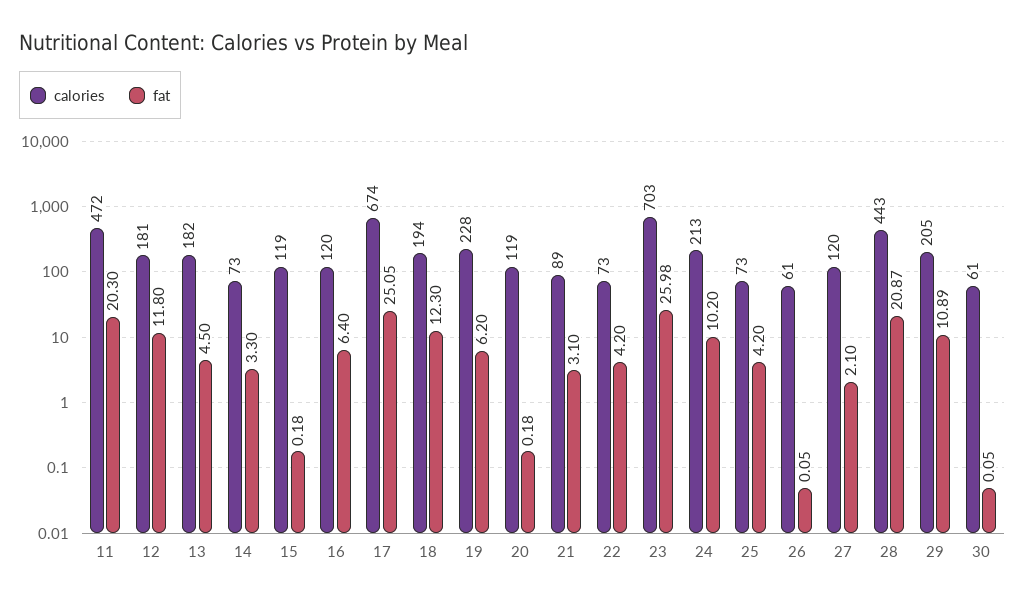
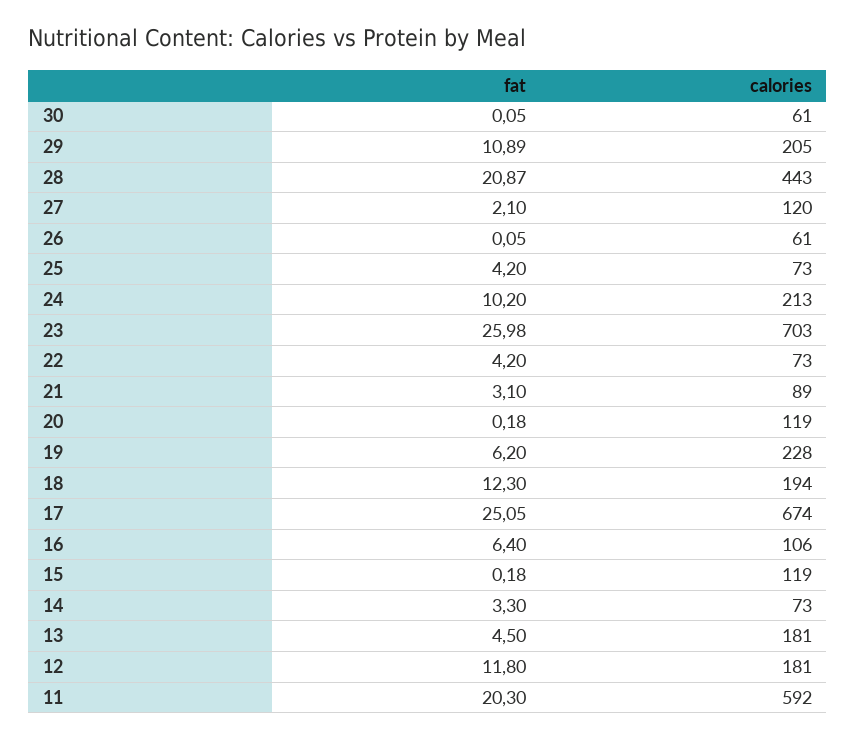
  {
    "calories": {
-     "11": 472,
+     "11": 592,
      "12": 181,
-     "13": 182,
+     "13": 181,
      "14": 73,
      "15": 119,
-     "16": 120,
+     "16": 106,
      "17": 674,
      "18": 194,
      "19": 228,
      "20": 119,
      "21": 89,
      "22": 73,
      "23": 703,
      "24": 213,
      "25": 73,
      "26": 61,
      "27": 120,
      "28": 443,
      "29": 205,
      "30": 61
    },
    "fat": {
      "11": 20.3,
      "12": 11.8,
      "13": 4.5,
      "14": 3.3,
      "15": 0.18,
      "16": 6.4,
      "17": 25.05,
      "18": 12.3,
      "19": 6.2,
      "20": 0.18,
      "21": 3.1,
      "22": 4.2,
      "23": 25.98,
      "24": 10.2,
      "25": 4.2,
      "26": 0.05,
      "27": 2.1,
      "28": 20.87,
      "29": 10.89,
      "30": 0.05
    }
  }

